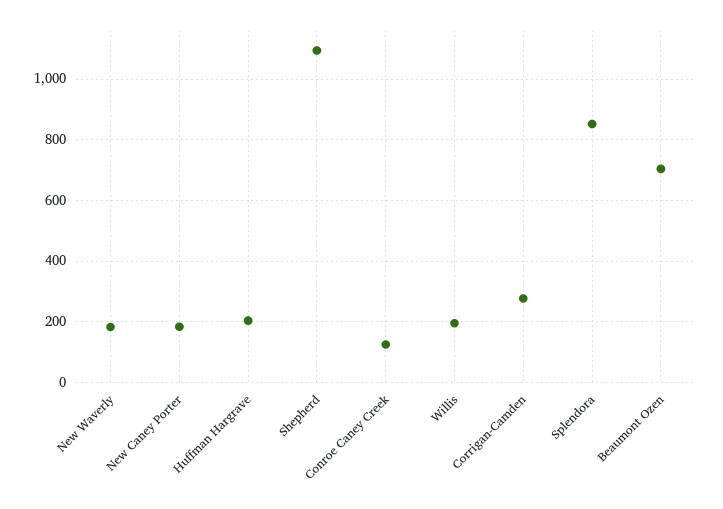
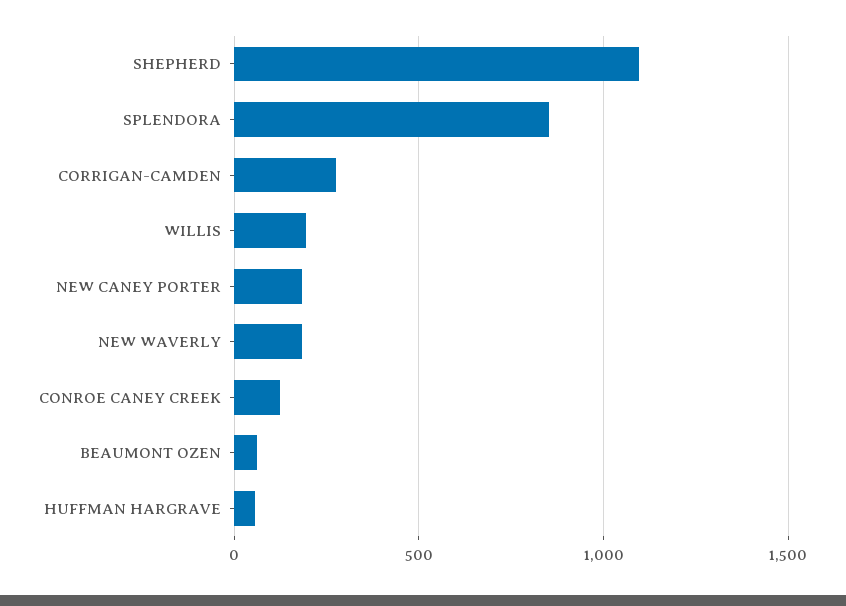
  {
    "New Waverly": 180,
    "New Caney Porter": 180,
-   "Huffman Hargrave": 200,
+   "Huffman Hargrave": 50,
    "Shepherd": 1100,
    "Conroe Caney Creek": 120,
    "Willis": 200,
    "Corrigan-Camden": 280,
    "Splendora": 860,
-   "Beaumont Ozen": 700
+   "Beaumont Ozen": 50
  }

